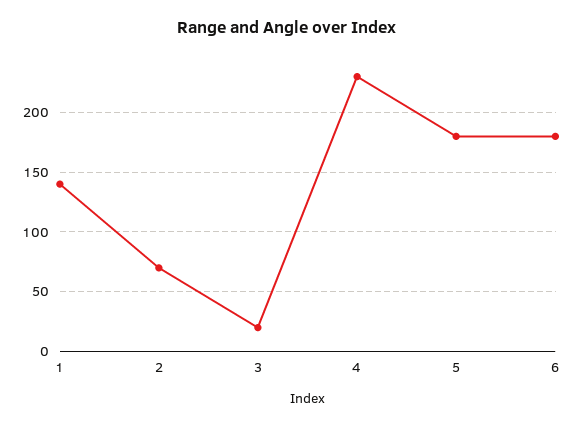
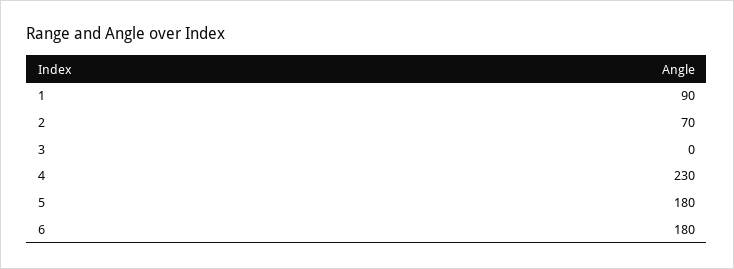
  {
-   "1": 140,
+   "1": 90,
    "2": 70,
-   "3": 20,
+   "3": 0,
    "4": 230,
    "5": 180,
    "6": 180
  }

